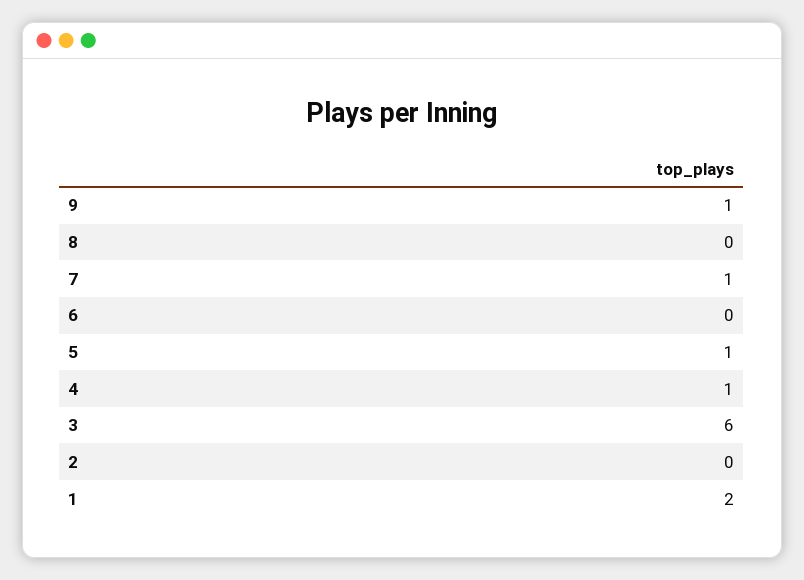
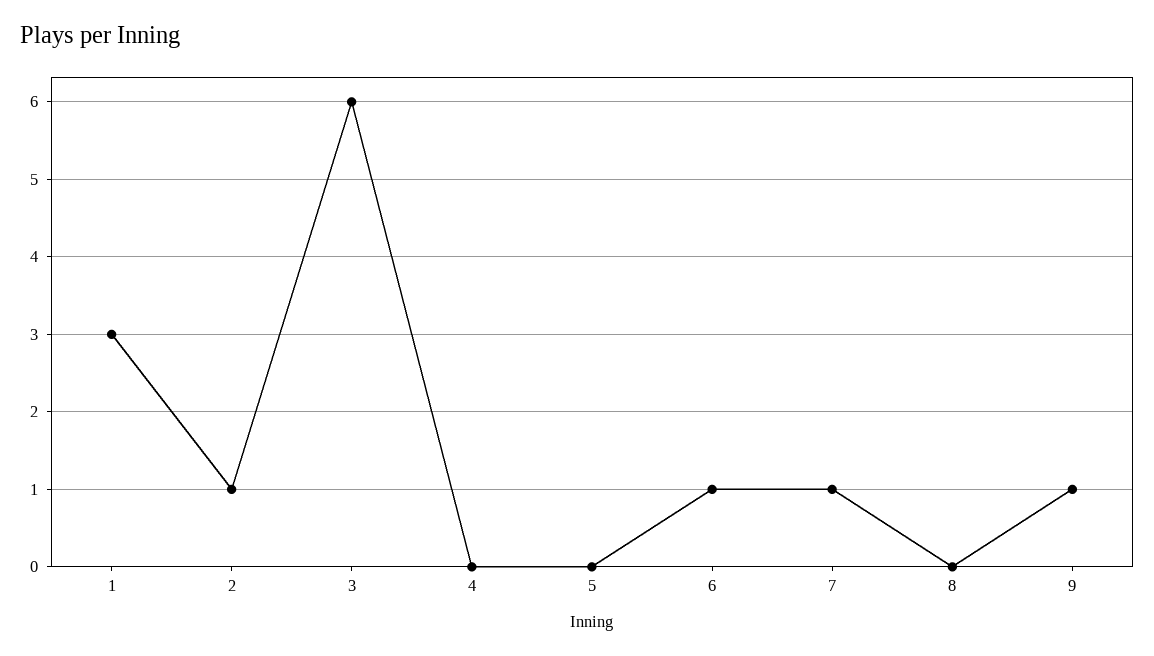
  {
    "9": 1,
    "8": 0,
    "7": 1,
-   "6": 0,
+   "6": 1,
-   "5": 1,
+   "5": 0,
-   "4": 1,
+   "4": 0,
    "3": 6,
-   "2": 0,
+   "2": 1,
-   "1": 2
+   "1": 3
  }

